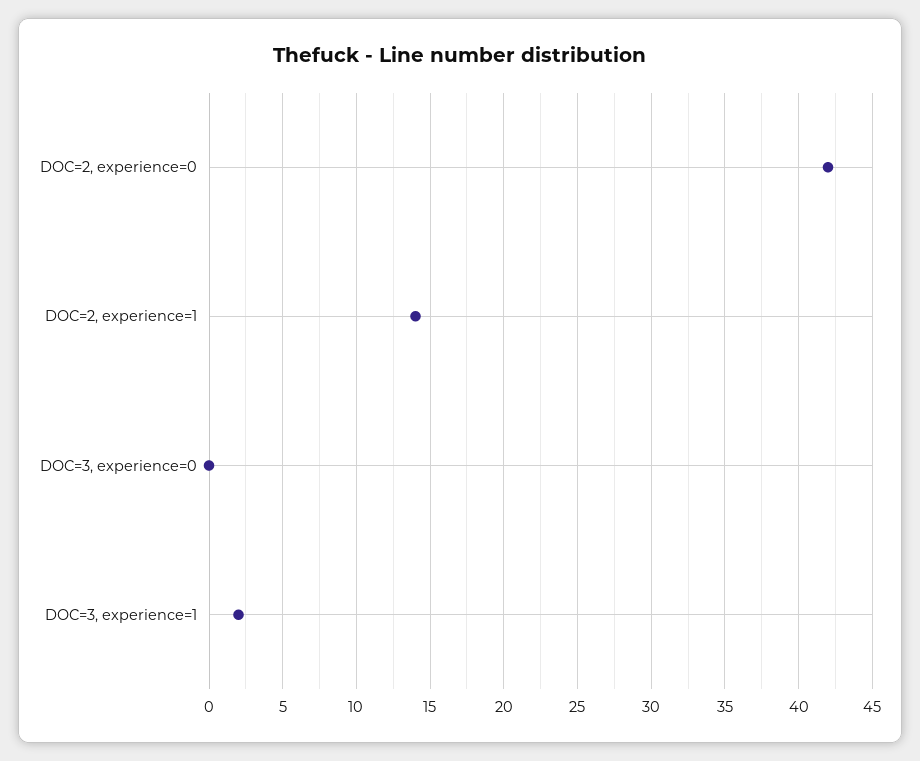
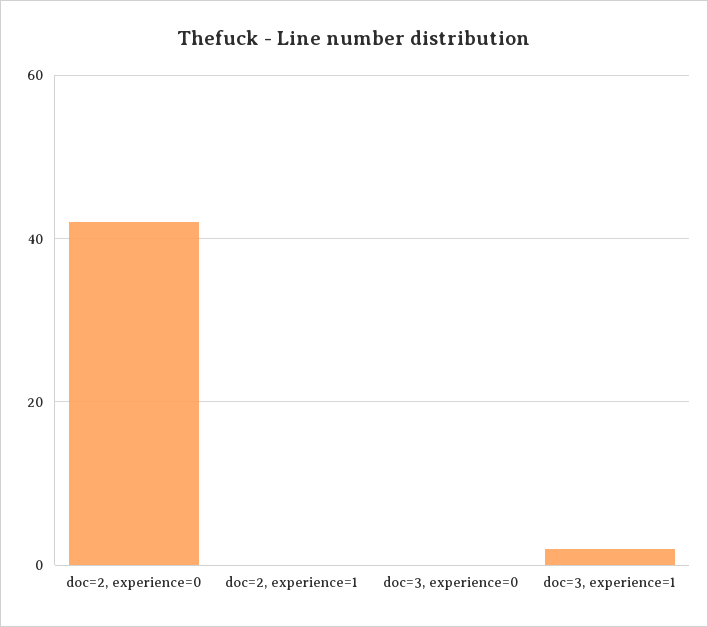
  {
    "DOC=2, experience=0": 42,
-   "DOC=2, experience=1": 14,
+   "DOC=2, experience=1": 0,
    "DOC=3, experience=0": 0,
    "DOC=3, experience=1": 2
  }

